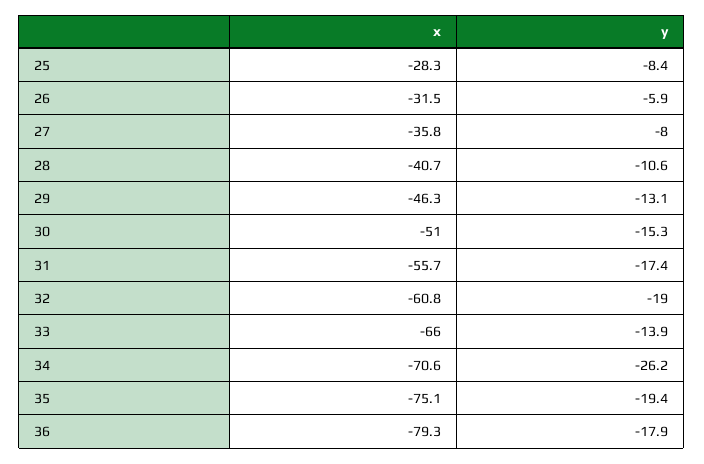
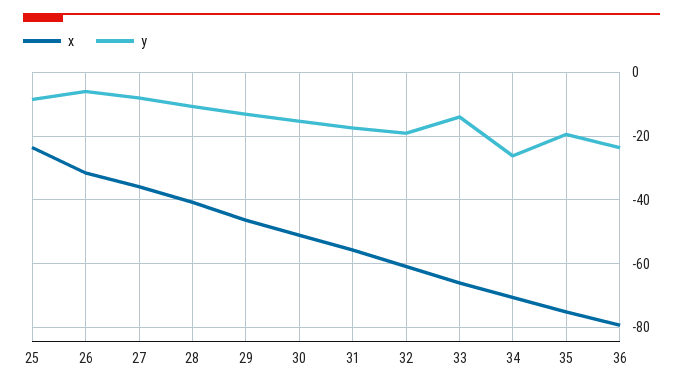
  {
    "x": {
-     "25": -28.3,
+     "25": -24,
      "26": -31.5,
      "27": -35.8,
      "28": -40.7,
      "29": -46.3,
      "30": -51,
      "31": -55.7,
      "32": -60.8,
      "33": -66,
      "34": -70.6,
      "35": -75.1,
      "36": -79.3
    },
    "y": {
      "25": -8.4,
      "26": -5.9,
      "27": -8,
      "28": -10.6,
      "29": -13.1,
      "30": -15.3,
      "31": -17.4,
      "32": -19,
      "33": -13.9,
      "34": -26.2,
      "35": -19.4,
-     "36": -17.9
+     "36": -24
    }
  }

